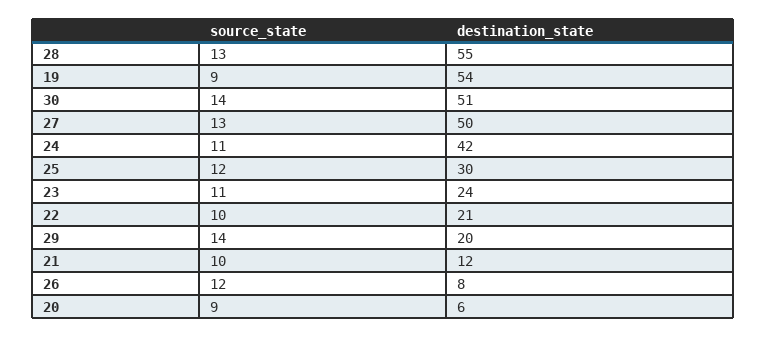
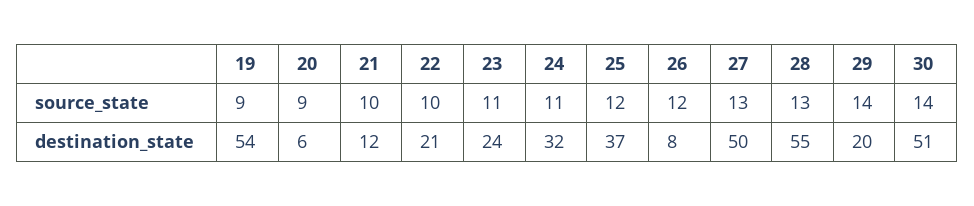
  {
    "source_state": {
      "28": 13,
      "19": 9,
      "30": 14,
      "27": 13,
      "24": 11,
      "25": 12,
      "23": 11,
      "22": 10,
      "29": 14,
      "21": 10,
      "26": 12,
      "20": 9
    },
    "destination_state": {
      "28": 55,
      "19": 54,
      "30": 51,
      "27": 50,
-     "24": 42,
+     "24": 32,
-     "25": 30,
+     "25": 37,
      "23": 24,
      "22": 21,
      "29": 20,
      "21": 12,
      "26": 8,
      "20": 6
    }
  }

